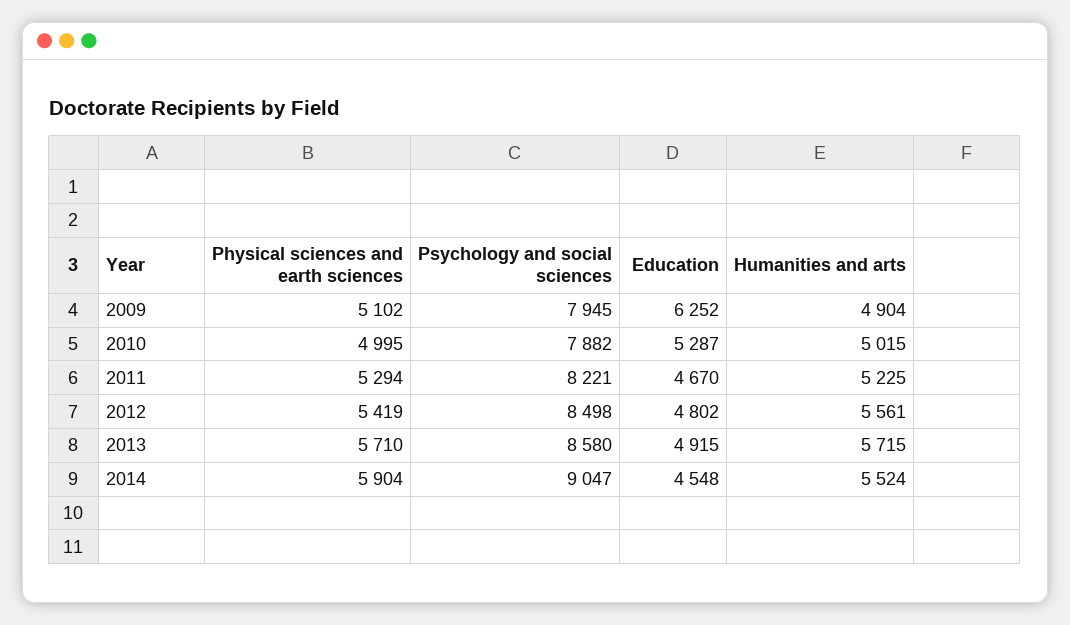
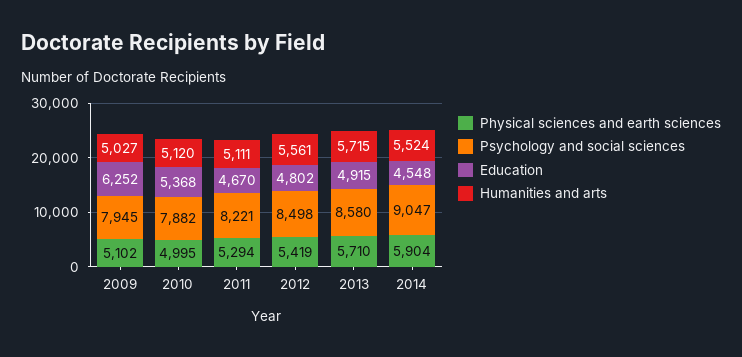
  {
    "Physical sciences and earth sciences": {
      "2009": 5102,
      "2010": 4995,
      "2011": 5294,
      "2012": 5419,
      "2013": 5710,
      "2014": 5904
    },
    "Psychology and social sciences": {
      "2009": 7945,
      "2010": 7882,
      "2011": 8221,
      "2012": 8498,
      "2013": 8580,
      "2014": 9047
    },
    "Education": {
      "2009": 6252,
-     "2010": 5287,
+     "2010": 5368,
      "2011": 4670,
      "2012": 4802,
      "2013": 4915,
      "2014": 4548
    },
    "Humanities and arts": {
-     "2009": 4904,
+     "2009": 5027,
-     "2010": 5015,
+     "2010": 5120,
-     "2011": 5225,
+     "2011": 5111,
      "2012": 5561,
      "2013": 5715,
      "2014": 5524
    }
  }

